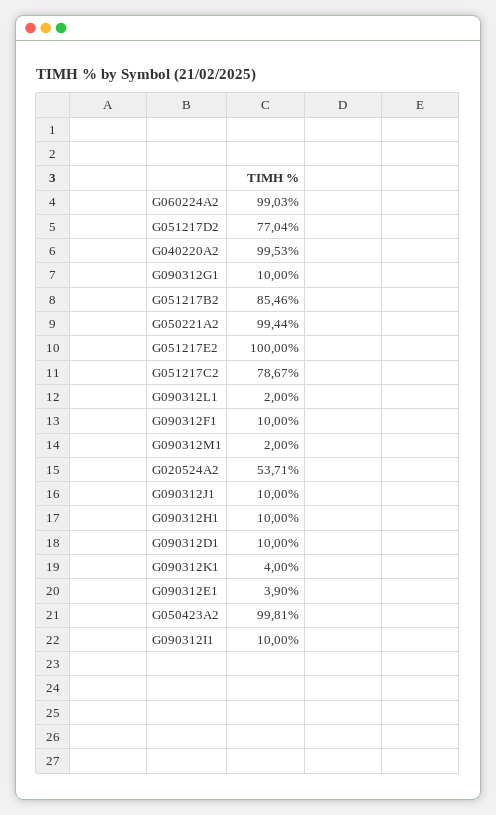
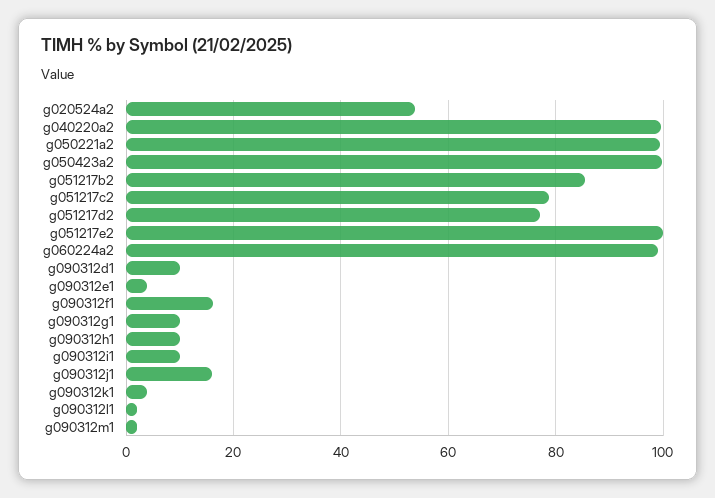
  {
    "G060224A2": 99.03,
    "G051217D2": 77.04,
    "G040220A2": 99.53,
    "G090312G1": 10,
    "G051217B2": 85.46,
    "G050221A2": 99.44,
    "G051217E2": 100,
    "G051217C2": 78.67,
    "G090312L1": 2,
-   "G090312F1": 10,
+   "G090312F1": 16,
    "G090312M1": 2,
    "G020524A2": 53.71,
-   "G090312J1": 10,
+   "G090312J1": 16,
    "G090312H1": 10,
    "G090312D1": 10,
    "G090312K1": 4,
    "G090312E1": 3.9,
    "G050423A2": 99.81,
    "G090312I1": 10
  }

